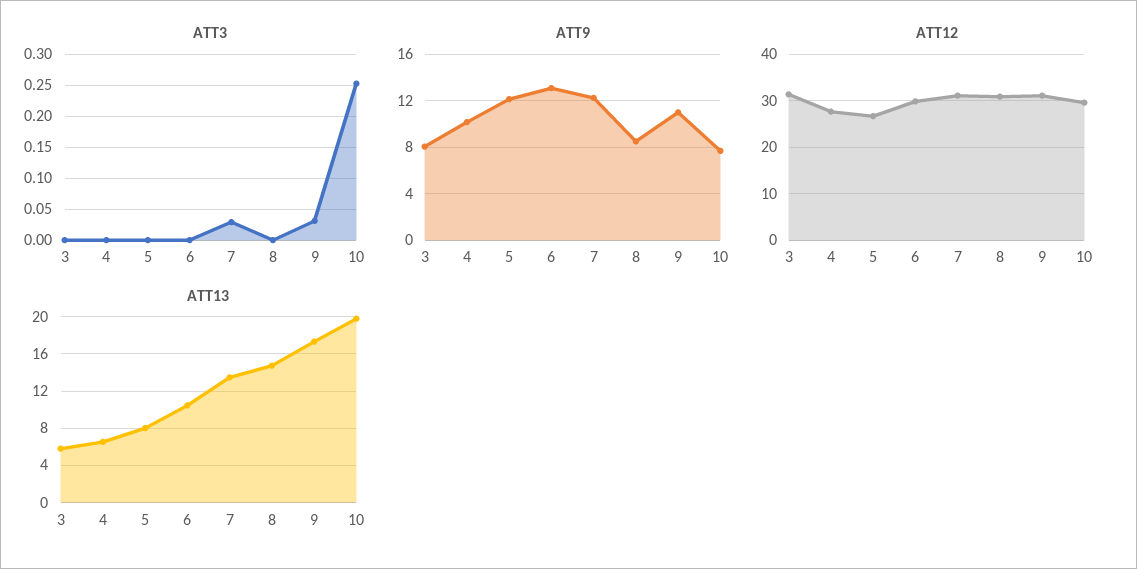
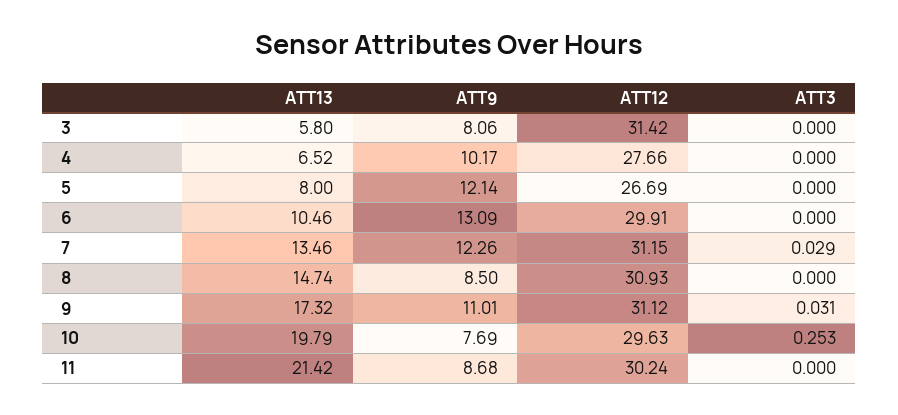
  {
    "ATT3": {
      "3": 0,
      "4": 0,
      "5": 0,
      "6": 0,
      "7": 0.029,
      "8": 0,
      "9": 0.031,
-     "10": 0.253
+     "10": 0.253,
+     "11": 0
    },
    "ATT9": {
      "3": 8.06,
      "4": 10.17,
      "5": 12.14,
      "6": 13.09,
      "7": 12.26,
      "8": 8.5,
      "9": 11.01,
-     "10": 7.69
+     "10": 7.69,
+     "11": 8.68
    },
    "ATT12": {
      "3": 31.42,
      "4": 27.66,
      "5": 26.69,
      "6": 29.91,
      "7": 31.15,
      "8": 30.93,
      "9": 31.12,
-     "10": 29.63
+     "10": 29.63,
+     "11": 30.24
    },
    "ATT13": {
      "3": 5.8,
      "4": 6.52,
      "5": 8,
      "6": 10.46,
      "7": 13.46,
      "8": 14.74,
      "9": 17.32,
-     "10": 19.79
+     "10": 19.79,
+     "11": 21.42
    }
  }

